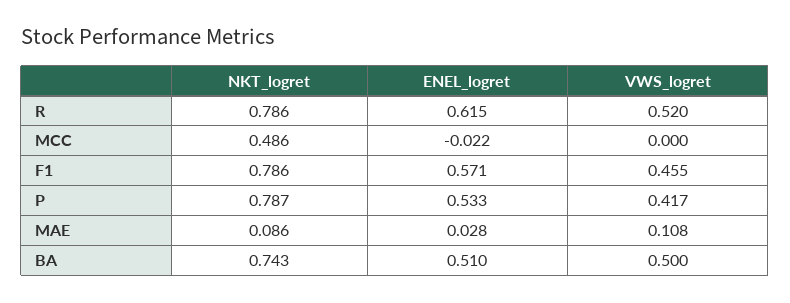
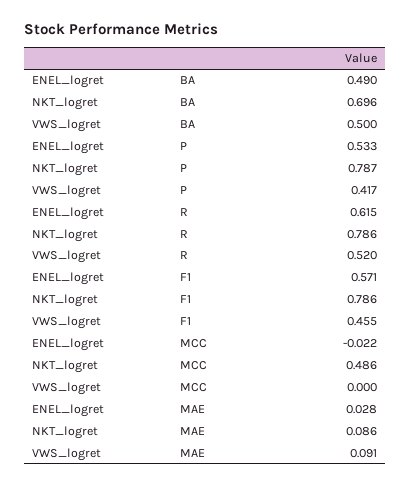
  {
    "NKT_logret": {
      "R": 0.786,
      "MCC": 0.486,
      "F1": 0.786,
      "P": 0.787,
      "MAE": 0.086,
-     "BA": 0.743
+     "BA": 0.696
    },
    "ENEL_logret": {
      "R": 0.615,
      "MCC": -0.022,
      "F1": 0.571,
      "P": 0.533,
      "MAE": 0.028,
-     "BA": 0.51
+     "BA": 0.49
    },
    "VWS_logret": {
      "R": 0.52,
      "MCC": 0,
      "F1": 0.455,
      "P": 0.417,
-     "MAE": 0.108,
+     "MAE": 0.091,
      "BA": 0.5
    }
  }

